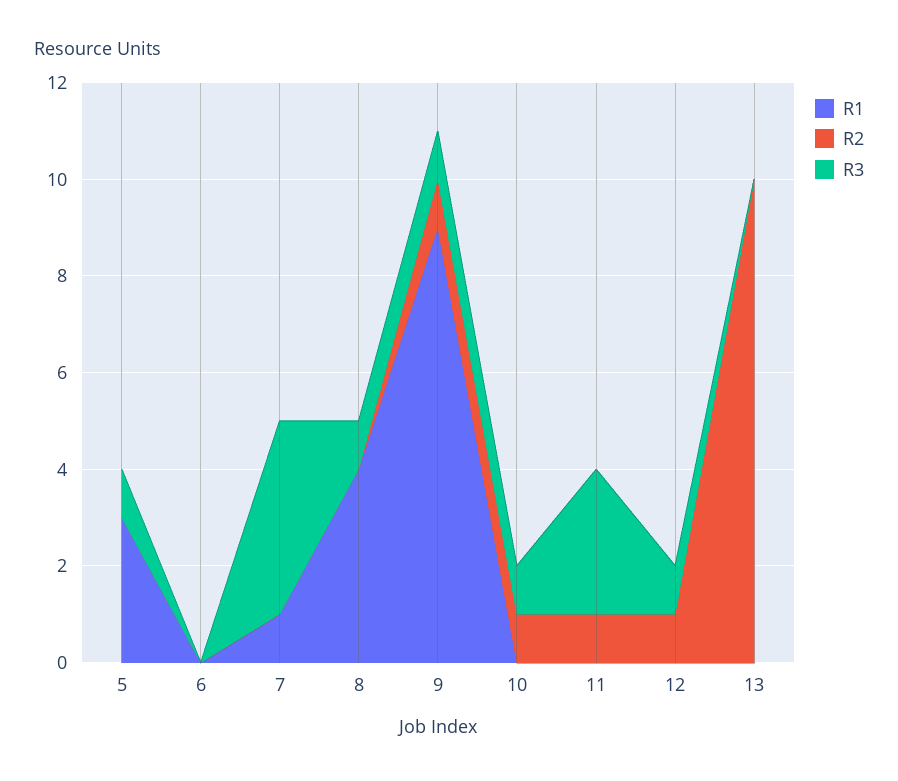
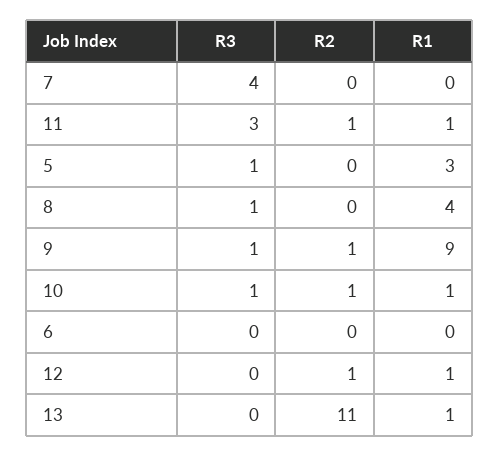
  {
    "R1": {
      "5": 3,
      "6": 0,
-     "7": 1,
+     "7": 0,
      "8": 4,
      "9": 9,
-     "10": 0,
+     "10": 1,
-     "11": 0,
+     "11": 1,
-     "12": 0,
+     "12": 1,
-     "13": 0
+     "13": 1
    },
    "R2": {
      "5": 0,
      "6": 0,
      "7": 0,
      "8": 0,
      "9": 1,
      "10": 1,
      "11": 1,
      "12": 1,
-     "13": 10
+     "13": 11
    },
    "R3": {
      "5": 1,
      "6": 0,
      "7": 4,
      "8": 1,
      "9": 1,
      "10": 1,
      "11": 3,
-     "12": 1,
+     "12": 0,
      "13": 0
    }
  }

